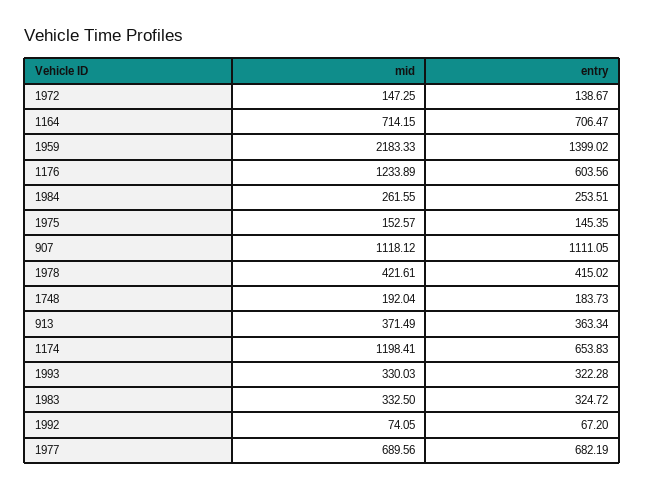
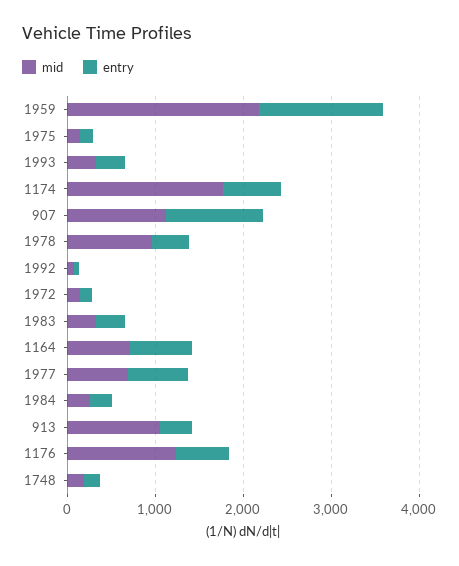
  {
    "mid": {
      "1972": 147.25,
      "1164": 714.15,
      "1959": 2183.33,
      "1176": 1233.89,
      "1984": 261.55,
      "1975": 152.57,
      "907": 1118.12,
-     "1978": 421.61,
+     "1978": 1000,
      "1748": 192.04,
-     "913": 371.49,
+     "913": 1000,
-     "1174": 1198.41,
+     "1174": 1800,
      "1993": 330.03,
      "1983": 332.5,
      "1992": 74.05,
      "1977": 689.56
    },
    "entry": {
      "1972": 138.67,
      "1164": 706.47,
      "1959": 1399.02,
      "1176": 603.56,
      "1984": 253.51,
      "1975": 145.35,
      "907": 1111.05,
      "1978": 415.02,
      "1748": 183.73,
      "913": 363.34,
      "1174": 653.83,
      "1993": 322.28,
      "1983": 324.72,
      "1992": 67.2,
      "1977": 682.19
    }
  }

